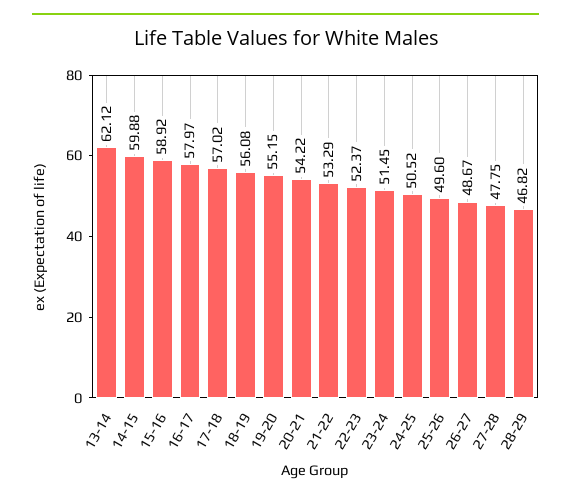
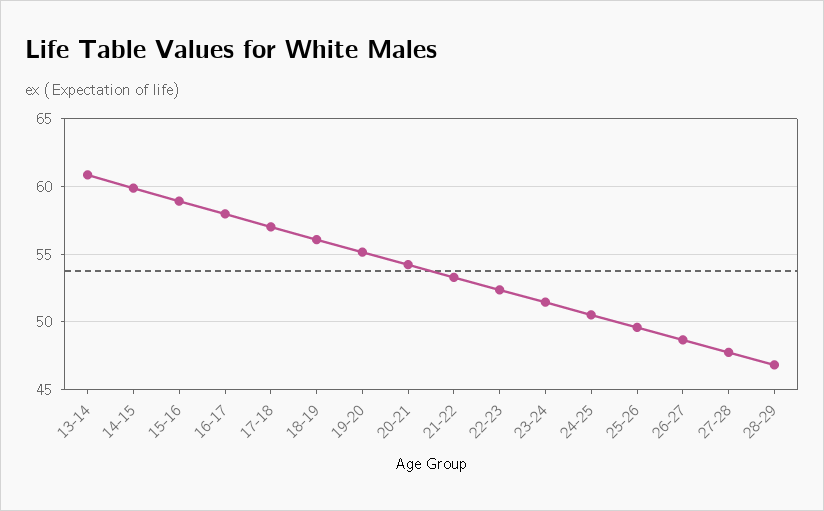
  {
-   "13-14": 62.12,
+   "13-14": 61,
    "14-15": 59.88,
    "15-16": 58.92,
    "16-17": 57.97,
    "17-18": 57.02,
    "18-19": 56.08,
    "19-20": 55.15,
    "20-21": 54.22,
    "21-22": 53.29,
    "22-23": 52.37,
    "23-24": 51.45,
    "24-25": 50.52,
    "25-26": 49.6,
    "26-27": 48.67,
    "27-28": 47.75,
    "28-29": 46.82
  }

